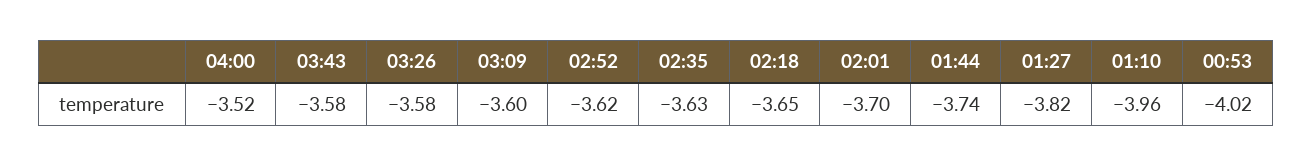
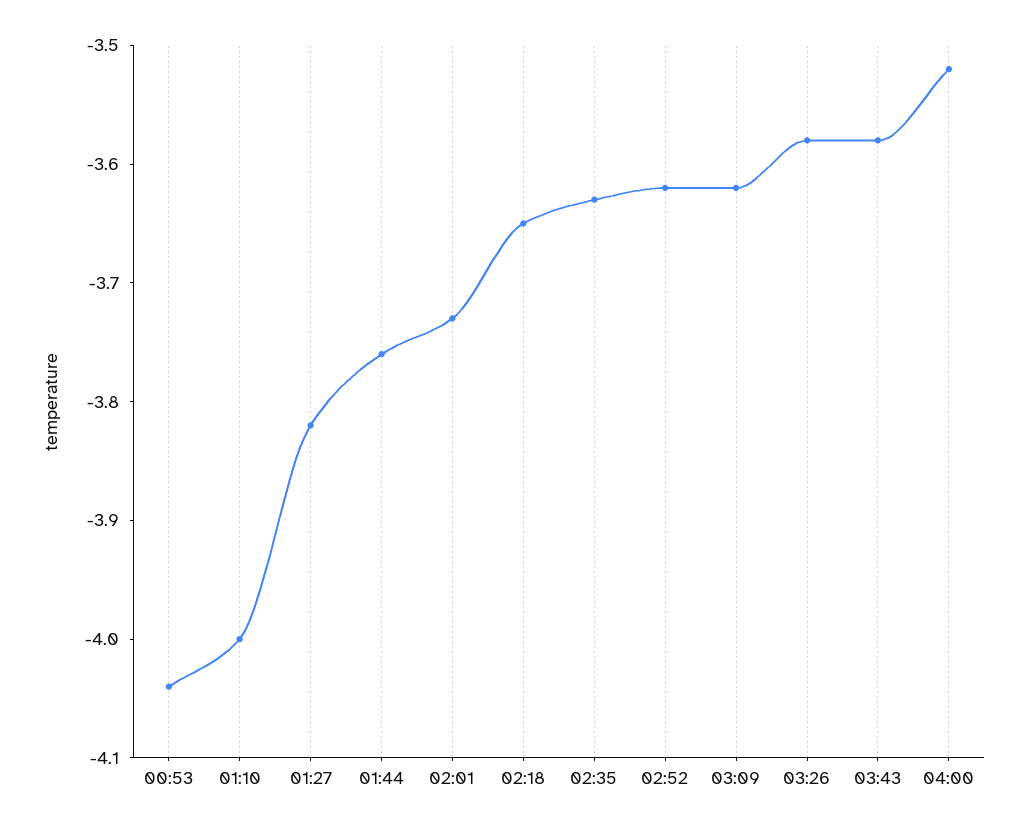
  {
    "04:00": -3.52,
    "03:43": -3.58,
    "03:26": -3.58,
-   "03:09": -3.6,
+   "03:09": -3.62,
    "02:52": -3.62,
    "02:35": -3.63,
    "02:18": -3.65,
-   "02:01": -3.7,
+   "02:01": -3.73,
-   "01:44": -3.74,
+   "01:44": -3.76,
    "01:27": -3.82,
-   "01:10": -3.96,
+   "01:10": -4,
-   "00:53": -4.02
+   "00:53": -4.04
  }

